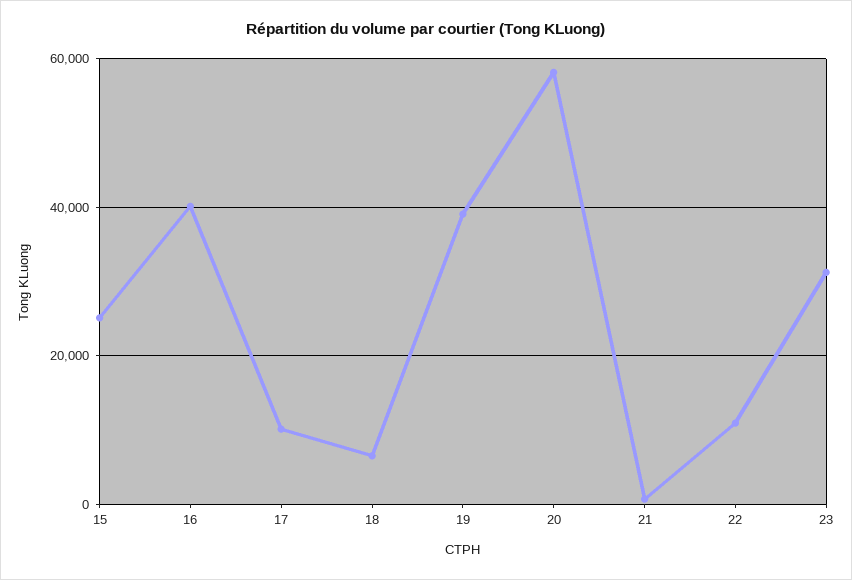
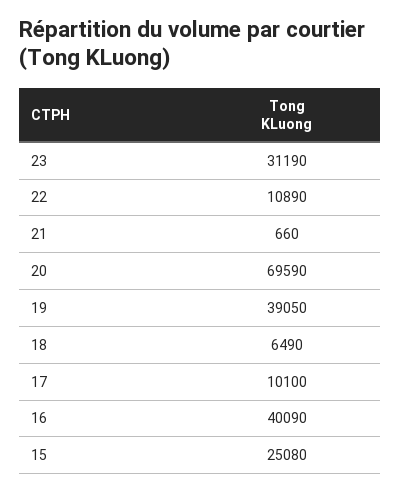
  {
    "15": 25080,
    "16": 40090,
    "17": 10100,
    "18": 6490,
    "19": 39050,
-   "20": 58000,
+   "20": 69590,
    "21": 660,
    "22": 10890,
    "23": 31190
  }

